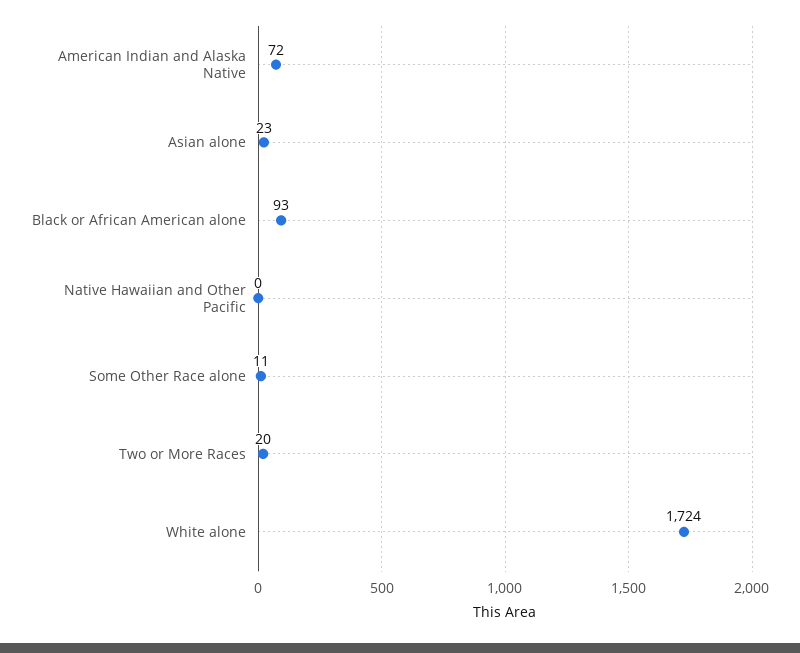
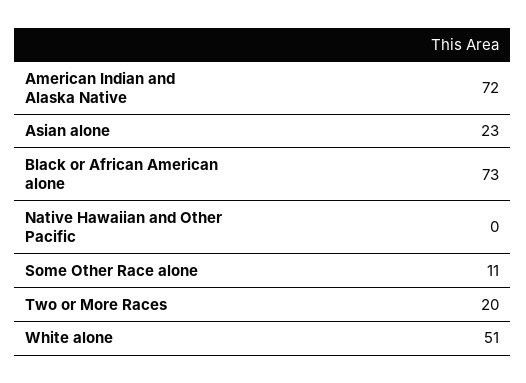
  {
    "American Indian and Alaska Native": 72,
    "Asian alone": 23,
-   "Black or African American alone": 93,
+   "Black or African American alone": 73,
    "Native Hawaiian and Other Pacific": 0,
    "Some Other Race alone": 11,
    "Two or More Races": 20,
-   "White alone": 1724
+   "White alone": 51
  }

